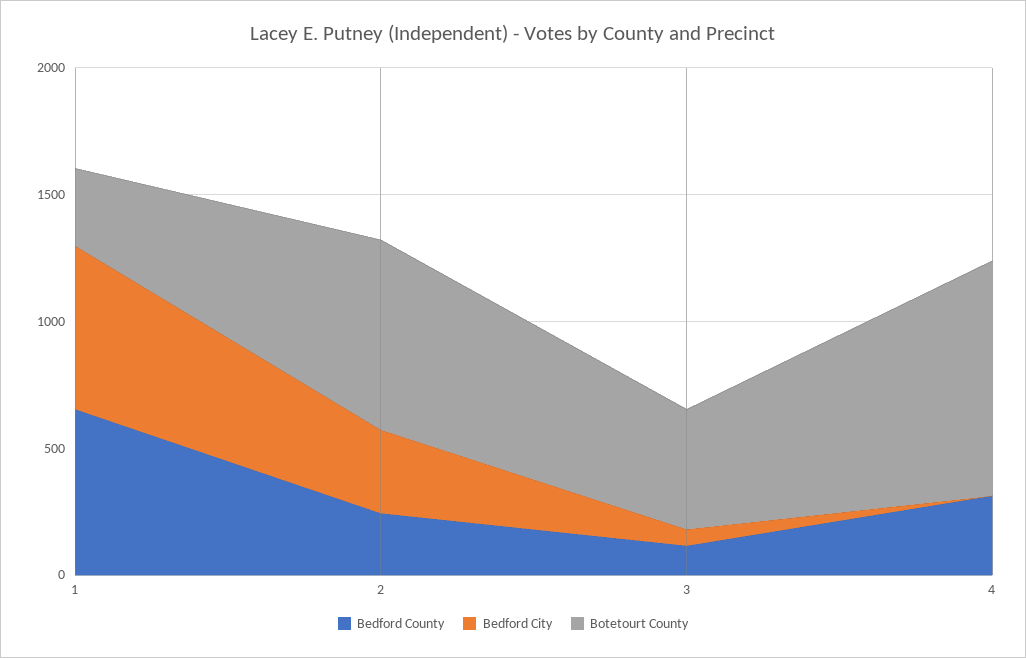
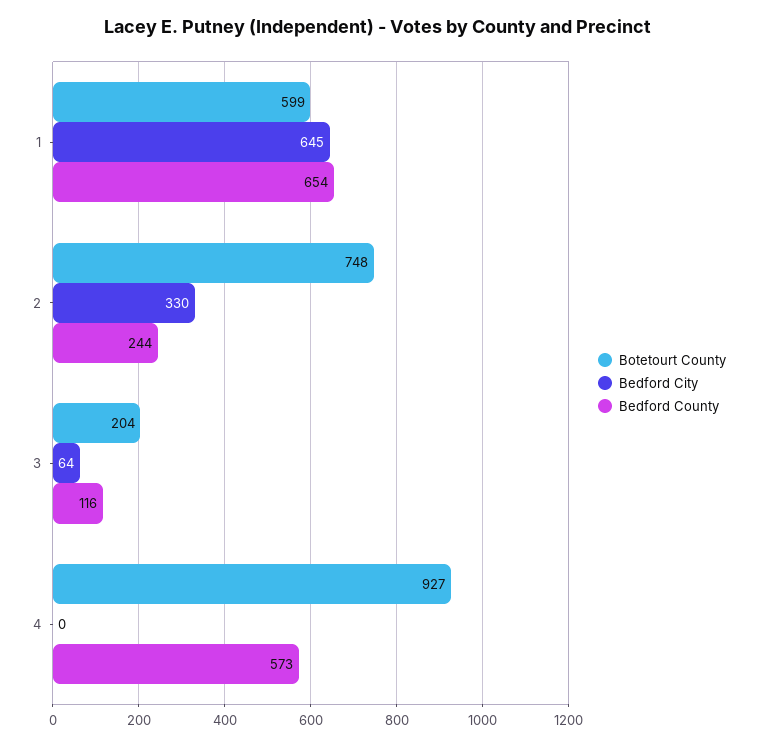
  {
    "Bedford County": {
      "1": 654,
      "2": 244,
      "3": 116,
-     "4": 300
+     "4": 573
    },
    "Bedford City": {
      "1": 645,
      "2": 330,
      "3": 64,
      "4": 0
    },
    "Botetourt County": {
-     "1": 300,
+     "1": 599,
      "2": 748,
-     "3": 500,
+     "3": 204,
      "4": 927
    }
  }

